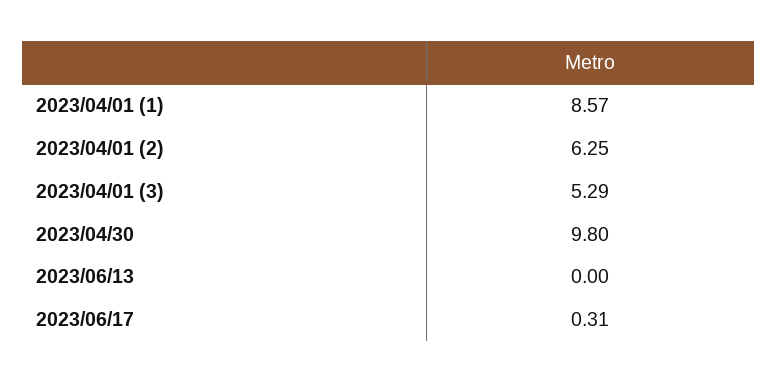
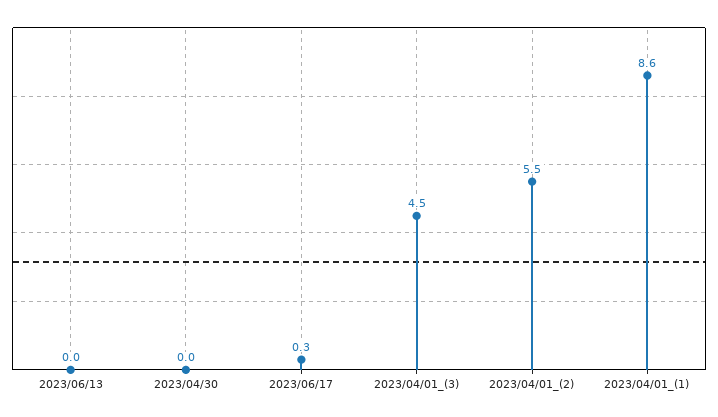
  {
    "2023/04/01 (1)": 8.57,
-   "2023/04/01 (2)": 6.25,
+   "2023/04/01 (2)": 5.5,
-   "2023/04/01 (3)": 5.29,
+   "2023/04/01 (3)": 4.5,
-   "2023/04/30": 9.8,
+   "2023/04/30": 0,
    "2023/06/13": 0,
    "2023/06/17": 0.31
  }

